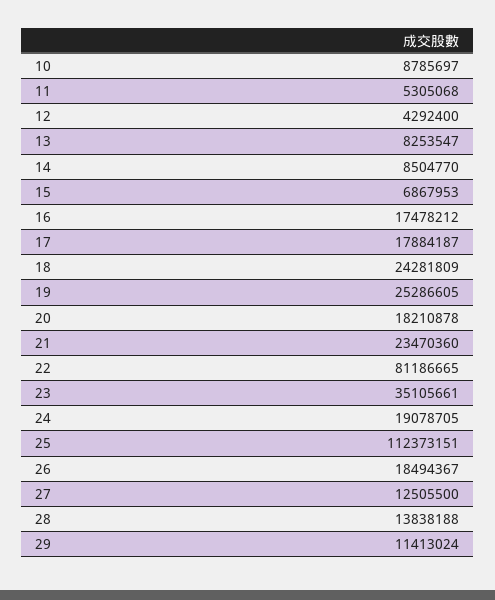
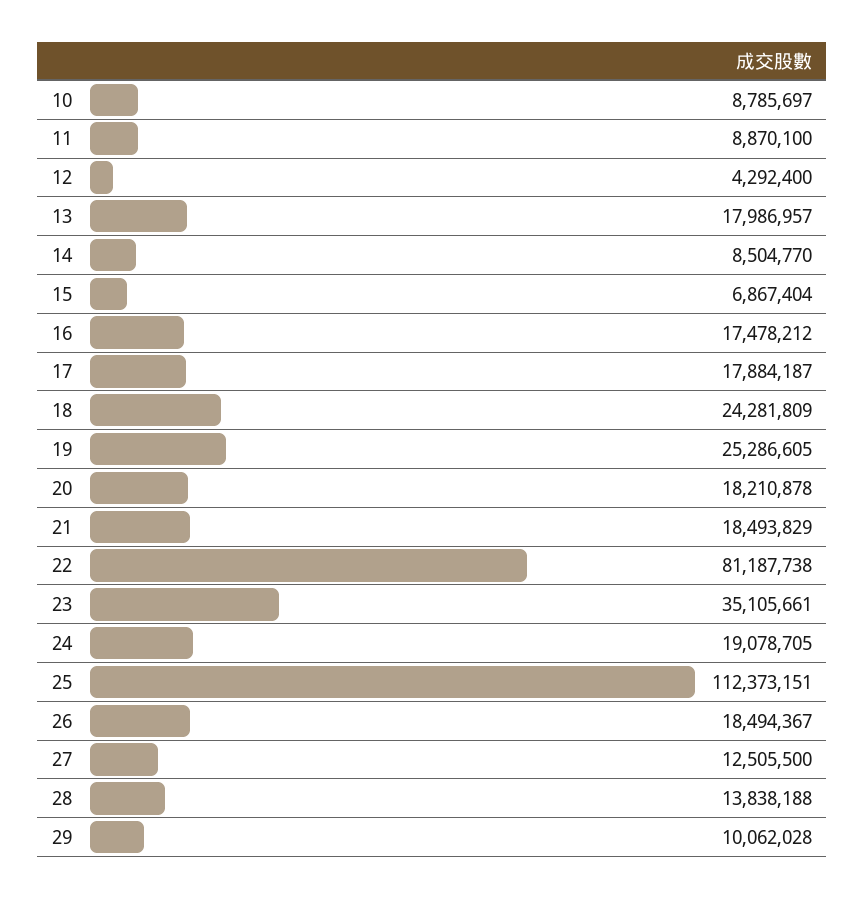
  {
    "10": 8785697,
-   "11": 5305068,
+   "11": 8870100,
    "12": 4292400,
-   "13": 8253547,
+   "13": 17986957,
    "14": 8504770,
-   "15": 6867953,
+   "15": 6867404,
    "16": 17478212,
    "17": 17884187,
    "18": 24281809,
    "19": 25286605,
    "20": 18210878,
-   "21": 23470360,
+   "21": 18493829,
-   "22": 81186665,
+   "22": 81187738,
    "23": 35105661,
    "24": 19078705,
    "25": 112373151,
    "26": 18494367,
    "27": 12505500,
    "28": 13838188,
-   "29": 11413024
+   "29": 10062028
  }

